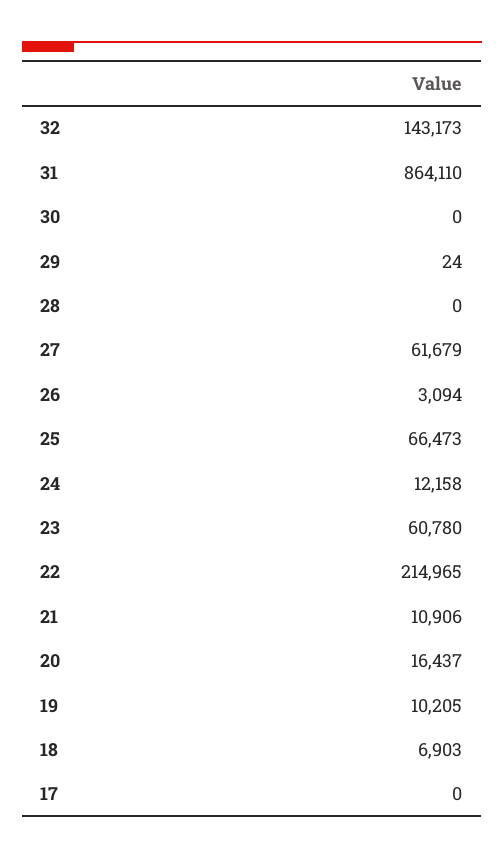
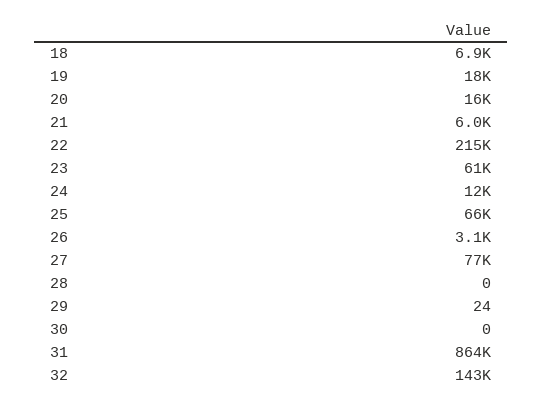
  {
    "32": 143173,
    "31": 864110,
    "30": 0,
    "29": 24,
    "28": 0,
-   "27": 61679,
+   "27": 77000,
    "26": 3094,
    "25": 66473,
    "24": 12158,
    "23": 60780,
    "22": 214965,
-   "21": 10906,
+   "21": 6000,
    "20": 16437,
-   "19": 10205,
+   "19": 18000,
-   "18": 6903,
+   "18": 6903
-   "17": 0
  }

